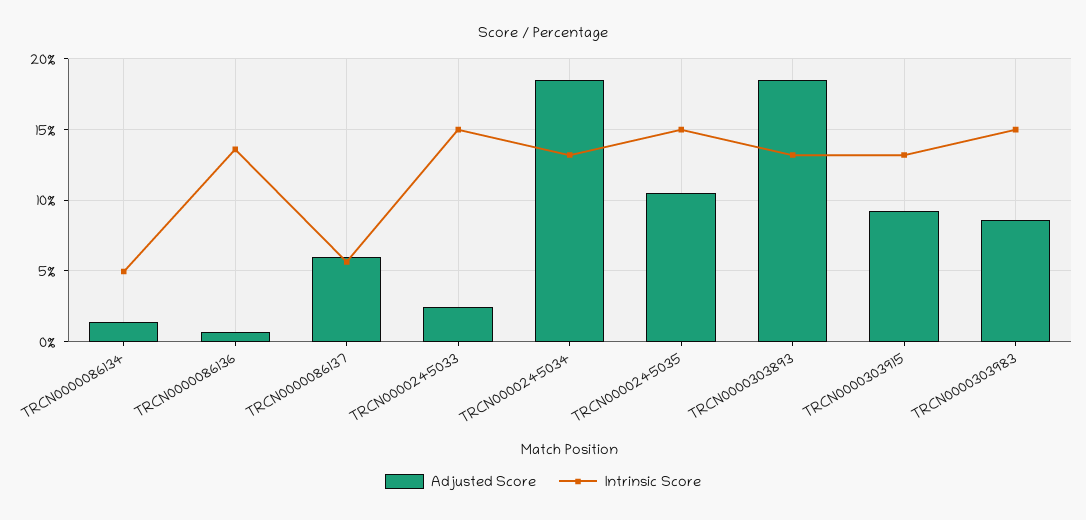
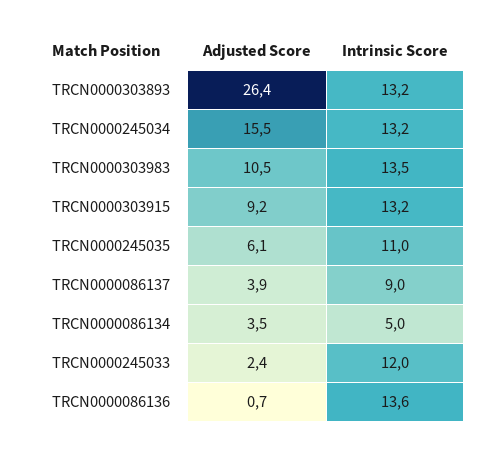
  {
    "Adjusted Score": {
-     "TRCN0000086134": 1.5,
+     "TRCN0000086134": 3.5,
      "TRCN0000086136": 0.7,
-     "TRCN0000086137": 6,
+     "TRCN0000086137": 3.9,
      "TRCN0000245033": 2.4,
-     "TRCN0000245034": 18.5,
+     "TRCN0000245034": 15.5,
-     "TRCN0000245035": 10.5,
+     "TRCN0000245035": 6.1,
-     "TRCN0000303893": 18.5,
+     "TRCN0000303893": 26.4,
      "TRCN0000303915": 9.2,
-     "TRCN0000303983": 8.5
+     "TRCN0000303983": 10.5
    },
    "Intrinsic Score": {
      "TRCN0000086134": 5,
      "TRCN0000086136": 13.6,
-     "TRCN0000086137": 5.5,
+     "TRCN0000086137": 9,
-     "TRCN0000245033": 15,
+     "TRCN0000245033": 12,
      "TRCN0000245034": 13.2,
-     "TRCN0000245035": 15,
+     "TRCN0000245035": 11,
      "TRCN0000303893": 13.2,
      "TRCN0000303915": 13.2,
-     "TRCN0000303983": 15
+     "TRCN0000303983": 13.5
    }
  }

